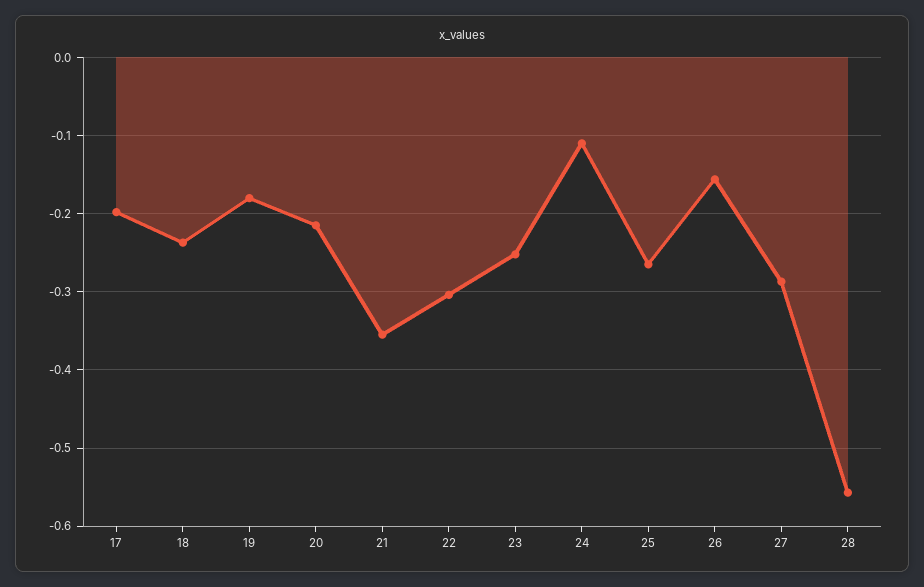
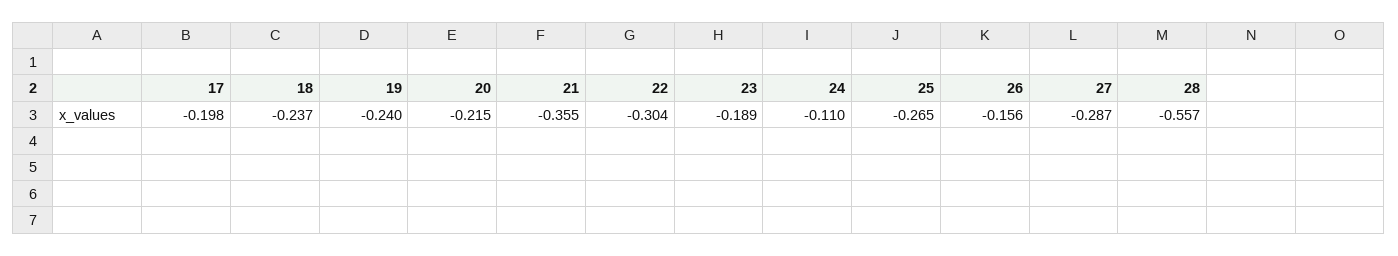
  {
    "17": -0.198,
    "18": -0.237,
-   "19": -0.18,
+   "19": -0.24,
    "20": -0.215,
    "21": -0.355,
    "22": -0.304,
-   "23": -0.25,
+   "23": -0.189,
    "24": -0.11,
    "25": -0.265,
    "26": -0.156,
    "27": -0.287,
    "28": -0.557
  }

